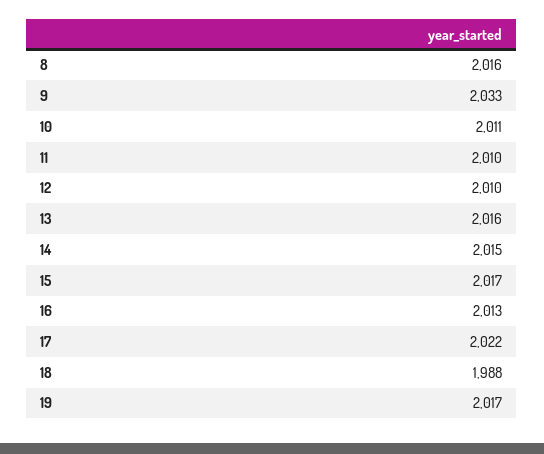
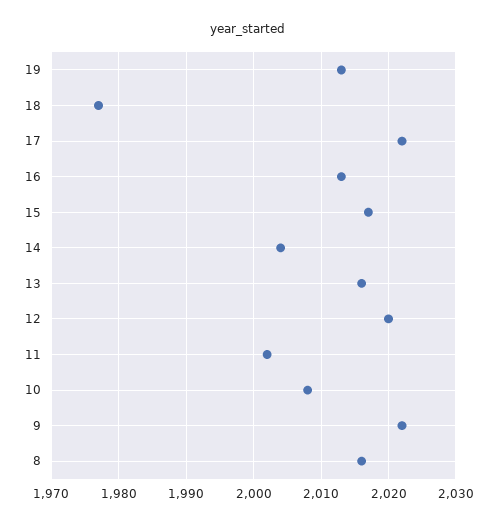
  {
    "8": 2016,
-   "9": 2033,
+   "9": 2022,
-   "10": 2011,
+   "10": 2008,
-   "11": 2010,
+   "11": 2002,
-   "12": 2010,
+   "12": 2020,
    "13": 2016,
-   "14": 2015,
+   "14": 2004,
    "15": 2017,
    "16": 2013,
    "17": 2022,
-   "18": 1988,
+   "18": 1977,
-   "19": 2017
+   "19": 2013
  }

